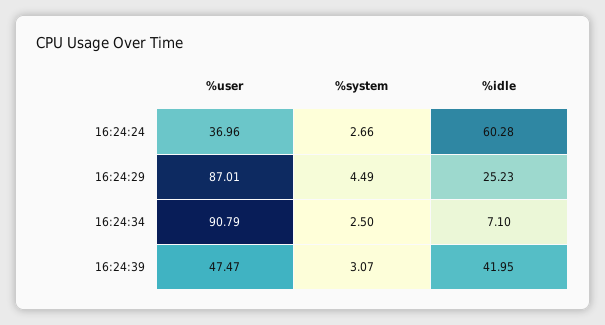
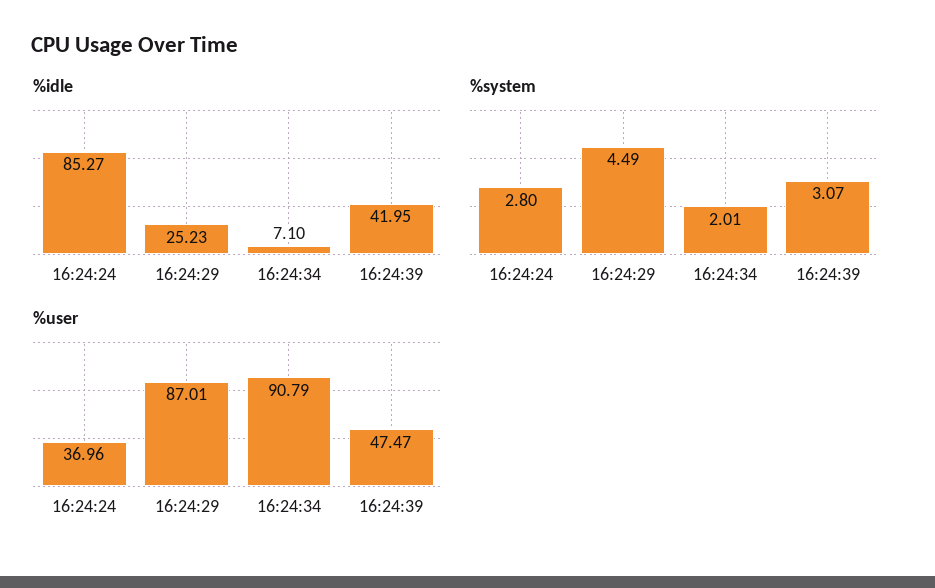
  {
    "%user": {
      "16:24:24": 36.96,
      "16:24:29": 87.01,
      "16:24:34": 90.79,
      "16:24:39": 47.47
    },
    "%system": {
-     "16:24:24": 2.66,
+     "16:24:24": 2.8,
      "16:24:29": 4.49,
-     "16:24:34": 2.5,
+     "16:24:34": 2.01,
      "16:24:39": 3.07
    },
    "%idle": {
-     "16:24:24": 60.28,
+     "16:24:24": 85.27,
      "16:24:29": 25.23,
      "16:24:34": 7.1,
      "16:24:39": 41.95
    }
  }

